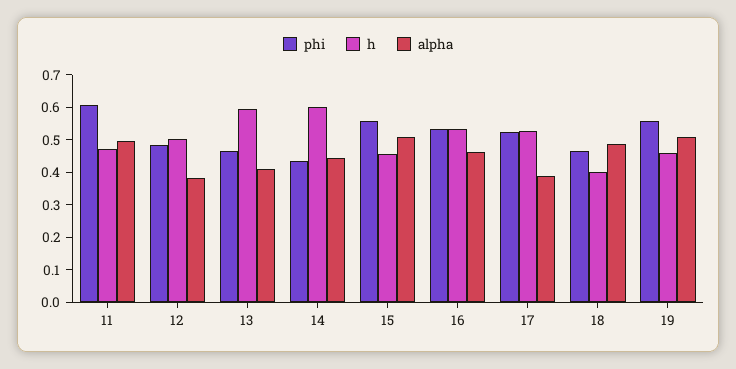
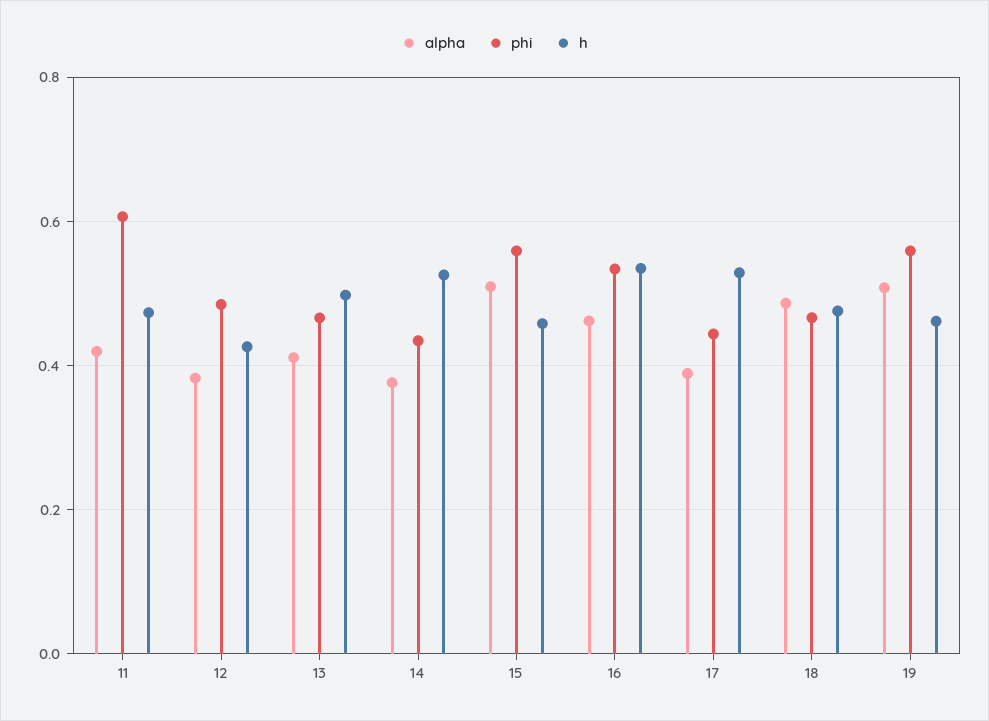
  {
    "phi": {
      "11": 0.6,
      "12": 0.48,
      "13": 0.46,
      "14": 0.44,
      "15": 0.56,
      "16": 0.54,
-     "17": 0.525,
+     "17": 0.44,
      "18": 0.46,
      "19": 0.56
    },
    "h": {
      "11": 0.48,
-     "12": 0.5,
+     "12": 0.42,
-     "13": 0.6,
+     "13": 0.5,
-     "14": 0.6,
+     "14": 0.52,
      "15": 0.46,
      "16": 0.54,
      "17": 0.52,
-     "18": 0.4,
+     "18": 0.48,
      "19": 0.46
    },
    "alpha": {
-     "11": 0.5,
+     "11": 0.42,
      "12": 0.38,
      "13": 0.42,
-     "14": 0.45,
+     "14": 0.38,
      "15": 0.5,
      "16": 0.46,
      "17": 0.38,
      "18": 0.48,
      "19": 0.5
    }
  }

